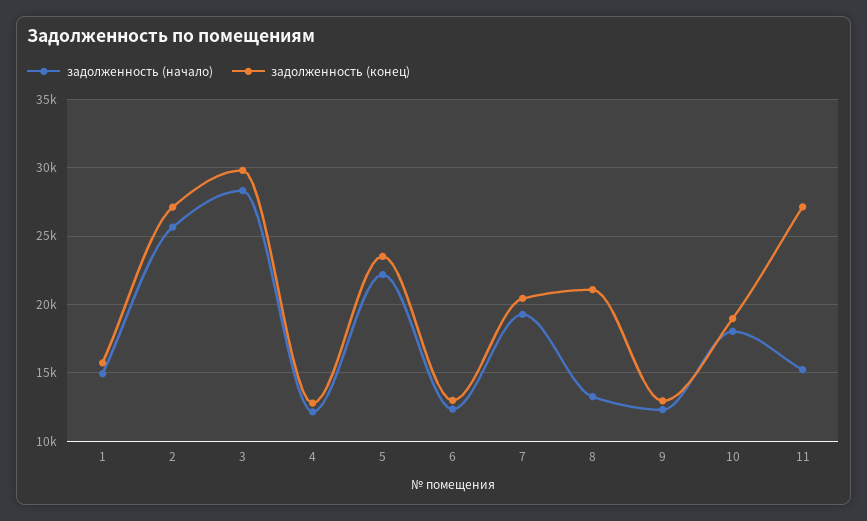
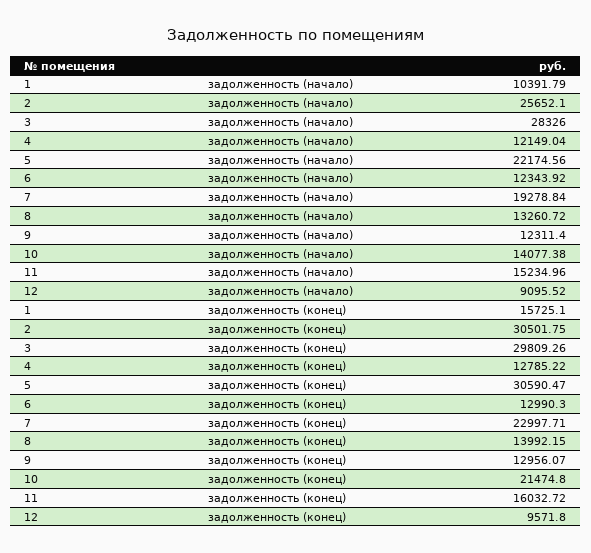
  {
    "задолженность (начало)": {
-     "1": 15000,
+     "1": 10391.79,
      "2": 25652.1,
      "3": 28326,
      "4": 12149.04,
      "5": 22174.56,
      "6": 12343.92,
      "7": 19278.84,
      "8": 13260.72,
      "9": 12311.4,
-     "10": 18000,
+     "10": 14077.38,
-     "11": 15234.96
+     "11": 15234.96,
+     "12": 9095.52
    },
    "задолженность (конец)": {
      "1": 15725.1,
-     "2": 27000,
+     "2": 30501.75,
      "3": 29809.26,
      "4": 12785.22,
-     "5": 23500,
+     "5": 30590.47,
      "6": 12990.3,
-     "7": 20500,
+     "7": 22997.71,
-     "8": 21000,
+     "8": 13992.15,
      "9": 12956.07,
-     "10": 19000,
+     "10": 21474.8,
-     "11": 27000
+     "11": 16032.72,
+     "12": 9571.8
    }
  }

